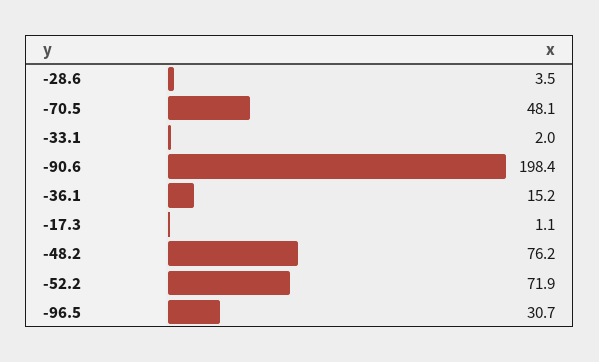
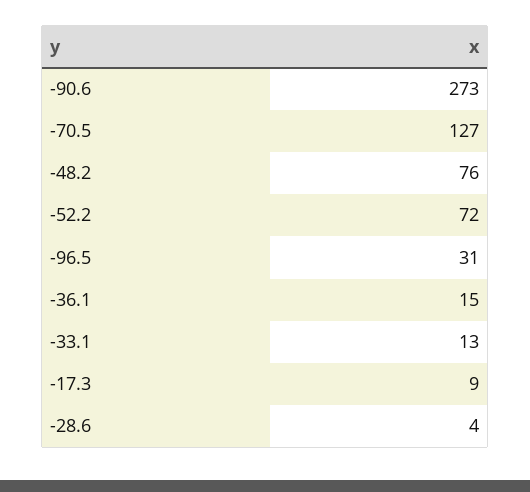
  {
    "-28.6": 3.5,
-   "-70.5": 48.1,
+   "-70.5": 127,
-   "-33.1": 2,
+   "-33.1": 13,
-   "-90.6": 198.4,
+   "-90.6": 273,
    "-36.1": 15.2,
-   "-17.3": 1.1,
+   "-17.3": 9,
    "-48.2": 76.2,
    "-52.2": 71.9,
    "-96.5": 30.7
  }

